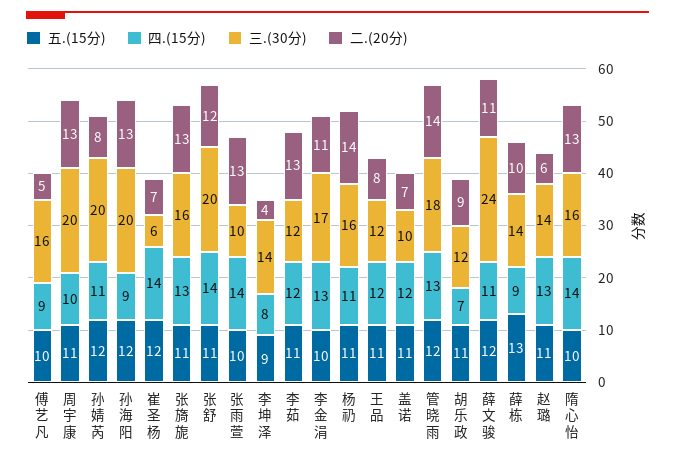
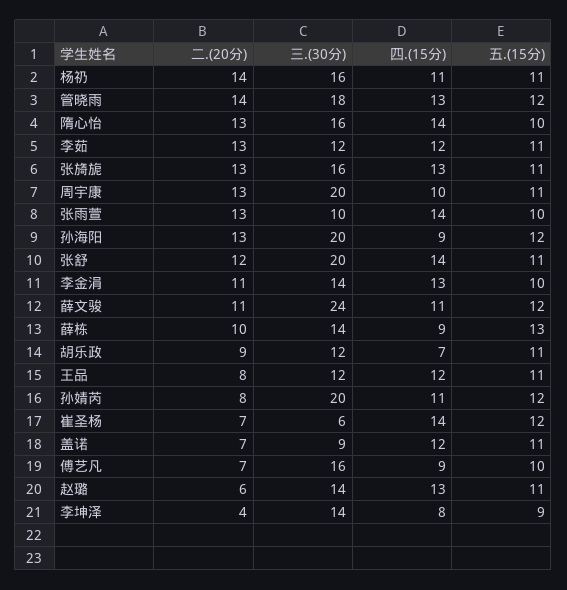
  {
    "五.(15分)": {
      "傅艺凡": 10,
      "周宇康": 11,
      "孙婧芮": 12,
      "孙海阳": 12,
      "崔圣杨": 12,
      "张旖旎": 11,
      "张舒": 11,
      "张雨萱": 10,
      "李坤泽": 9,
      "李茹": 11,
      "李金涓": 10,
      "杨礽": 11,
      "王品": 11,
      "盖诺": 11,
      "管晓雨": 12,
      "胡乐政": 11,
      "薛文骏": 12,
      "薛栋": 13,
      "赵璐": 11,
      "隋心怡": 10
    },
    "四.(15分)": {
      "傅艺凡": 9,
      "周宇康": 10,
      "孙婧芮": 11,
      "孙海阳": 9,
      "崔圣杨": 14,
      "张旖旎": 13,
      "张舒": 14,
      "张雨萱": 14,
      "李坤泽": 8,
      "李茹": 12,
      "李金涓": 13,
      "杨礽": 11,
      "王品": 12,
      "盖诺": 12,
      "管晓雨": 13,
      "胡乐政": 7,
      "薛文骏": 11,
      "薛栋": 9,
      "赵璐": 13,
      "隋心怡": 14
    },
    "三.(30分)": {
      "傅艺凡": 16,
      "周宇康": 20,
      "孙婧芮": 20,
      "孙海阳": 20,
      "崔圣杨": 6,
      "张旖旎": 16,
      "张舒": 20,
      "张雨萱": 10,
      "李坤泽": 14,
      "李茹": 12,
-     "李金涓": 17,
+     "李金涓": 14,
      "杨礽": 16,
      "王品": 12,
-     "盖诺": 10,
+     "盖诺": 9,
      "管晓雨": 18,
      "胡乐政": 12,
      "薛文骏": 24,
      "薛栋": 14,
      "赵璐": 14,
      "隋心怡": 16
    },
    "二.(20分)": {
-     "傅艺凡": 5,
+     "傅艺凡": 7,
      "周宇康": 13,
      "孙婧芮": 8,
      "孙海阳": 13,
      "崔圣杨": 7,
      "张旖旎": 13,
      "张舒": 12,
      "张雨萱": 13,
      "李坤泽": 4,
      "李茹": 13,
      "李金涓": 11,
      "杨礽": 14,
      "王品": 8,
      "盖诺": 7,
      "管晓雨": 14,
      "胡乐政": 9,
      "薛文骏": 11,
      "薛栋": 10,
      "赵璐": 6,
      "隋心怡": 13
    }
  }

